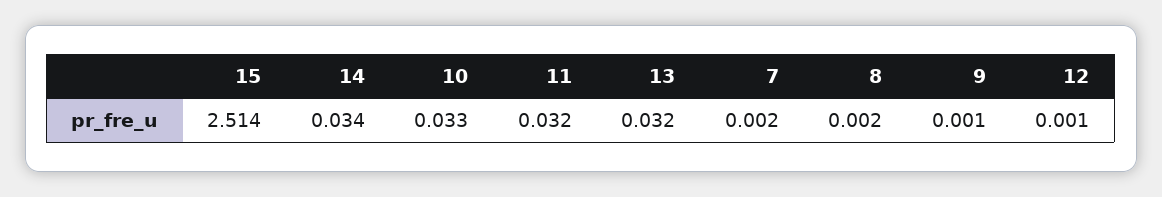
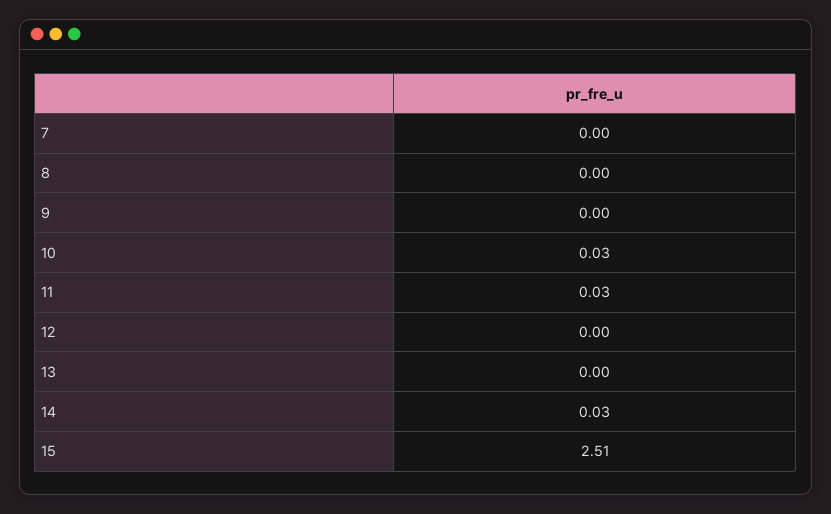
  {
    "15": 2.514,
    "14": 0.034,
    "10": 0.033,
    "11": 0.032,
-   "13": 0.032,
+   "13": 0,
    "7": 0.002,
    "8": 0.002,
    "9": 0.001,
    "12": 0.001
  }

